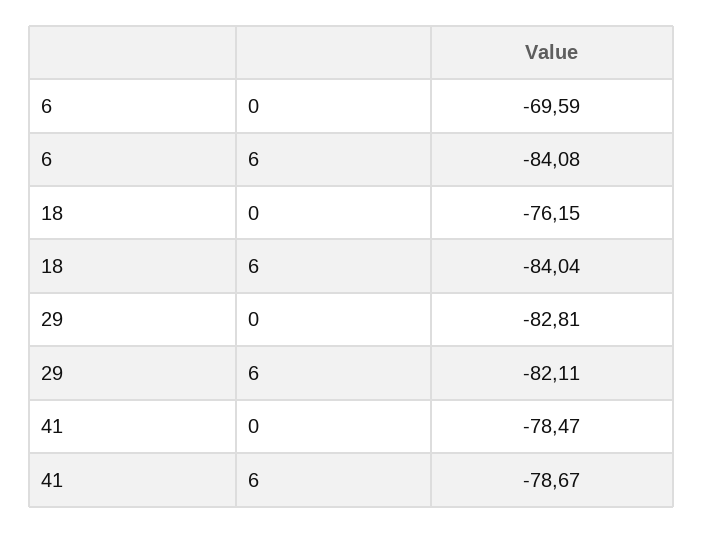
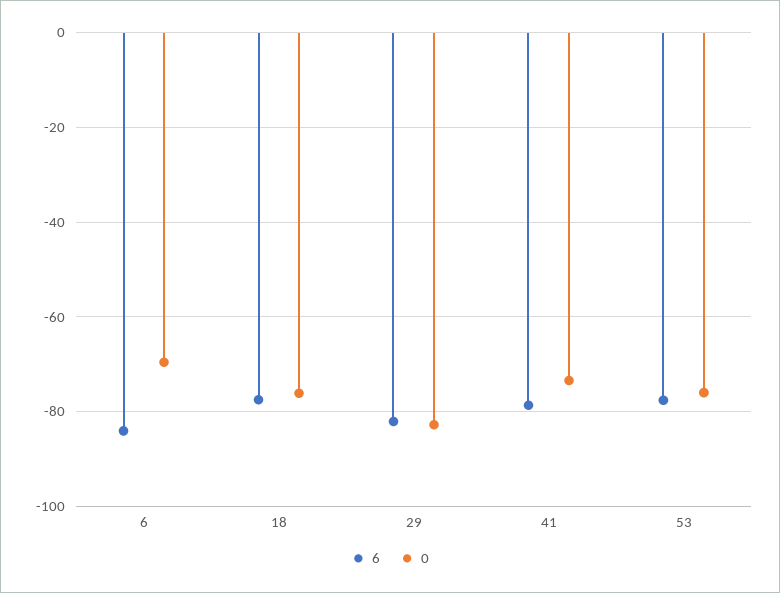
  {
    "0": {
      "6": -69.59,
      "18": -76.15,
      "29": -82.81,
-     "41": -78.47
+     "41": -74,
+     "53": -76
    },
    "6": {
      "6": -84.08,
-     "18": -84.04,
+     "18": -78,
      "29": -82.11,
-     "41": -78.67
+     "41": -78.67,
+     "53": -78
    }
  }

